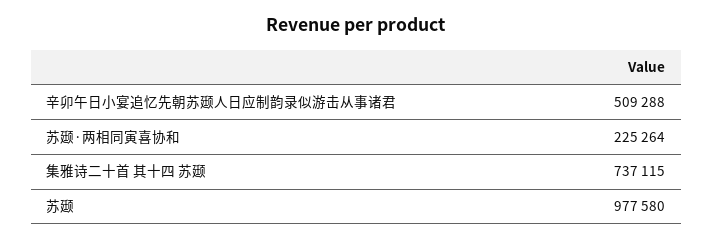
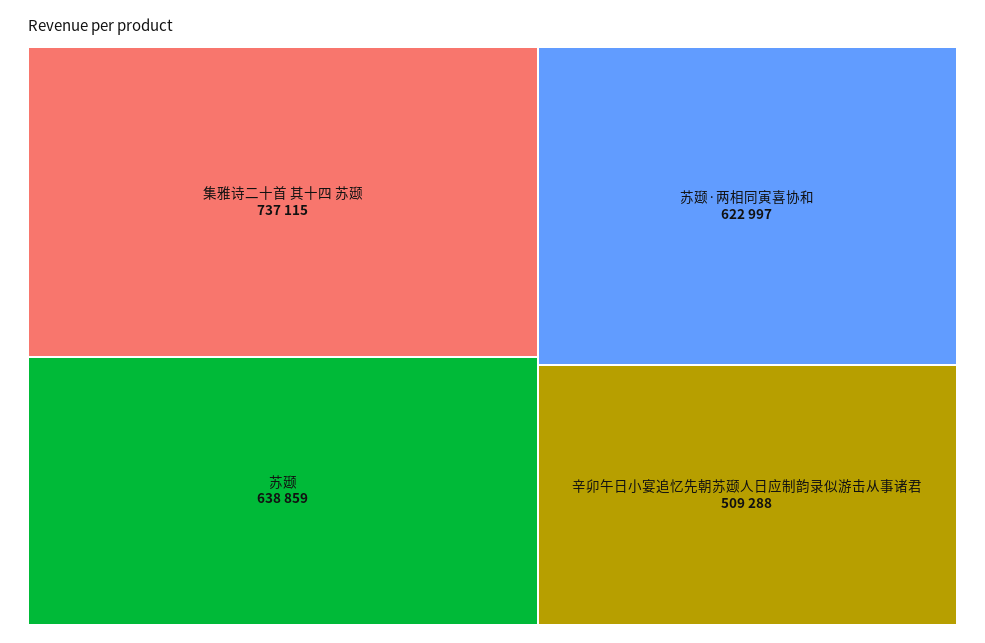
  {
    "辛卯午日小宴追忆先朝苏颋人日应制韵录似游击从事诸君": 509288,
-   "苏颋·两相同寅喜协和": 225264,
+   "苏颋·两相同寅喜协和": 622997,
    "集雅诗二十首 其十四 苏颋": 737115,
-   "苏颋": 977580
+   "苏颋": 638859
  }

